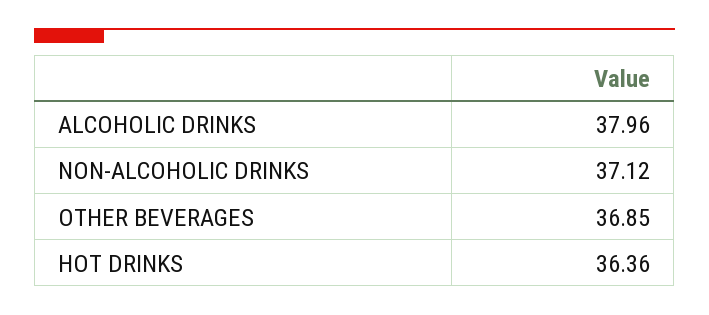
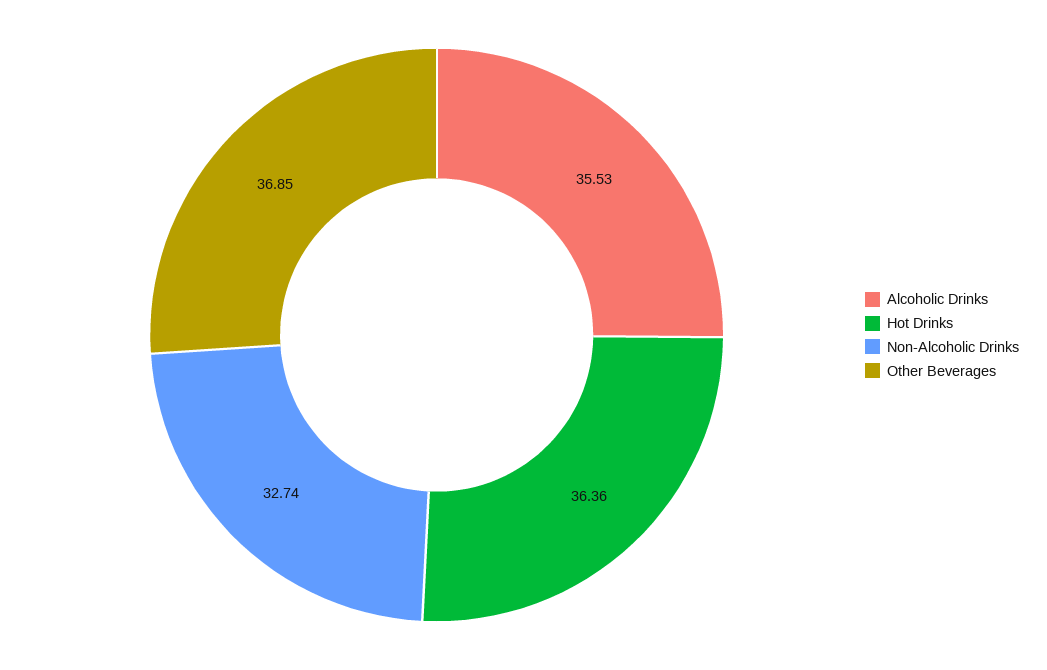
  {
-   "ALCOHOLIC DRINKS": 37.96,
+   "ALCOHOLIC DRINKS": 35.53,
-   "NON-ALCOHOLIC DRINKS": 37.12,
+   "NON-ALCOHOLIC DRINKS": 32.74,
    "OTHER BEVERAGES": 36.85,
    "HOT DRINKS": 36.36
  }

